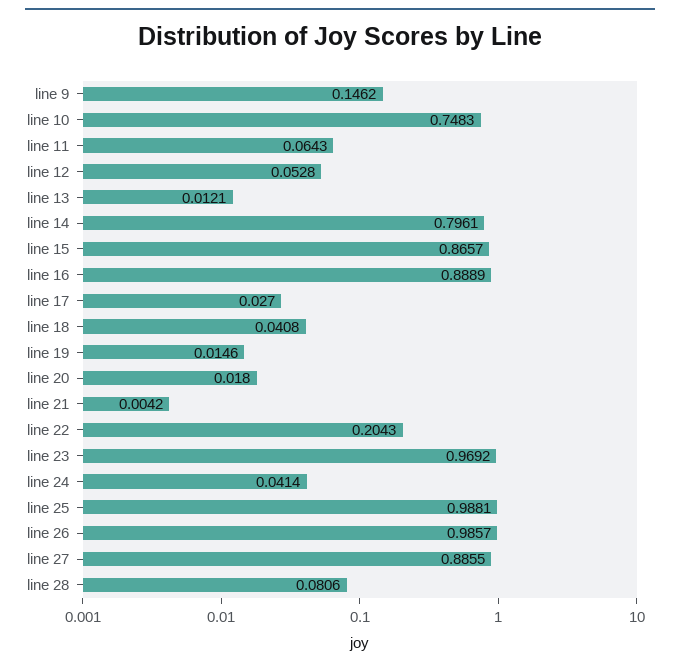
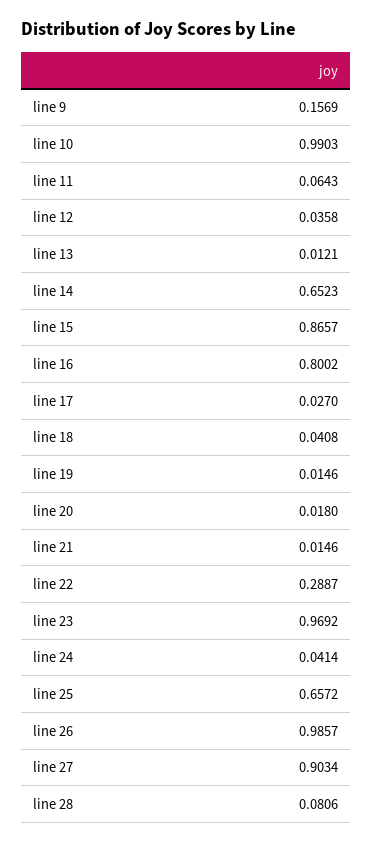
  {
-   "line 9": 0.1462,
+   "line 9": 0.1569,
-   "line 10": 0.7483,
+   "line 10": 0.9903,
    "line 11": 0.0643,
-   "line 12": 0.0528,
+   "line 12": 0.0358,
    "line 13": 0.0121,
-   "line 14": 0.7961,
+   "line 14": 0.6523,
    "line 15": 0.8657,
-   "line 16": 0.8889,
+   "line 16": 0.8002,
    "line 17": 0.027,
    "line 18": 0.0408,
    "line 19": 0.0146,
    "line 20": 0.018,
-   "line 21": 0.0042,
+   "line 21": 0.0146,
-   "line 22": 0.2043,
+   "line 22": 0.2887,
    "line 23": 0.9692,
    "line 24": 0.0414,
-   "line 25": 0.9881,
+   "line 25": 0.6572,
    "line 26": 0.9857,
-   "line 27": 0.8855,
+   "line 27": 0.9034,
    "line 28": 0.0806
  }

